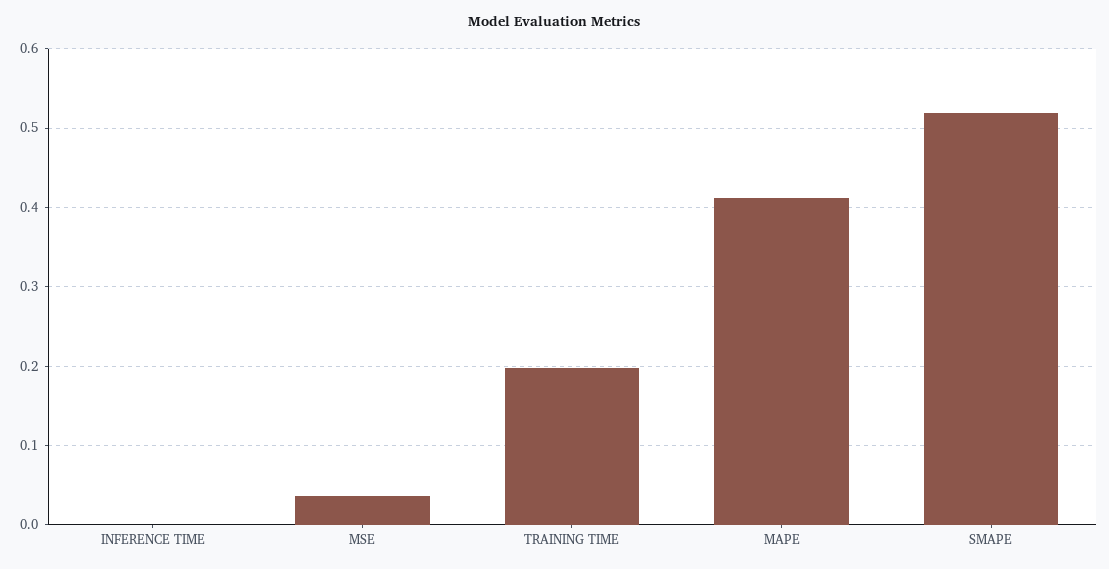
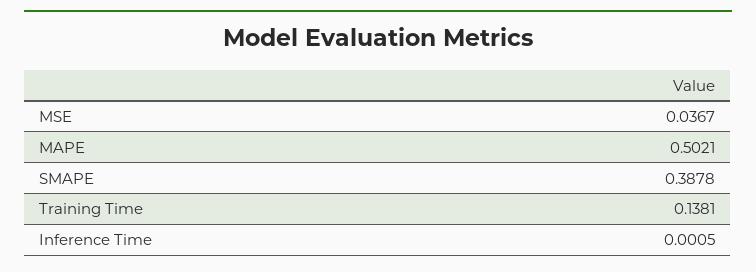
  {
    "INFERENCE TIME": 0.0005,
    "MSE": 0.0367,
-   "TRAINING TIME": 0.2,
+   "TRAINING TIME": 0.1381,
-   "MAPE": 0.41,
+   "MAPE": 0.5021,
-   "SMAPE": 0.52
+   "SMAPE": 0.3878
  }

